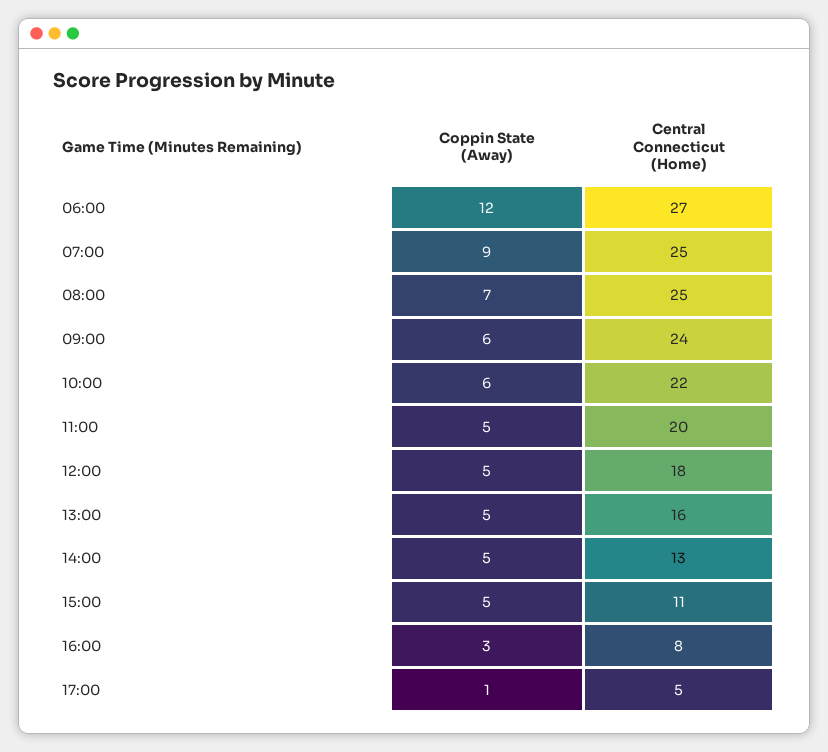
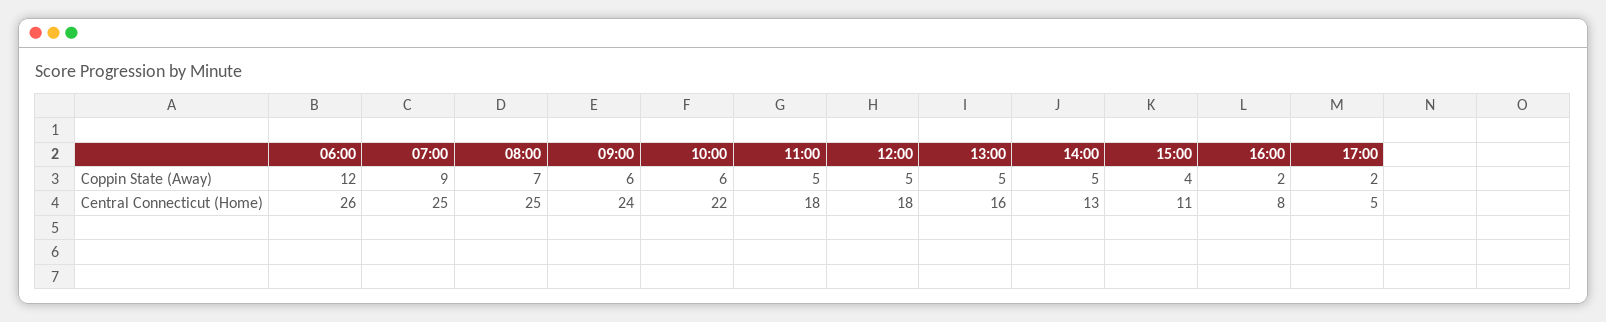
  {
    "Coppin State (Away)": {
      "06:00": 12,
      "07:00": 9,
      "08:00": 7,
      "09:00": 6,
      "10:00": 6,
      "11:00": 5,
      "12:00": 5,
      "13:00": 5,
      "14:00": 5,
-     "15:00": 5,
+     "15:00": 4,
-     "16:00": 3,
+     "16:00": 2,
-     "17:00": 1
+     "17:00": 2
    },
    "Central Connecticut (Home)": {
-     "06:00": 27,
+     "06:00": 26,
      "07:00": 25,
      "08:00": 25,
      "09:00": 24,
      "10:00": 22,
-     "11:00": 20,
+     "11:00": 18,
      "12:00": 18,
      "13:00": 16,
      "14:00": 13,
      "15:00": 11,
      "16:00": 8,
      "17:00": 5
    }
  }

